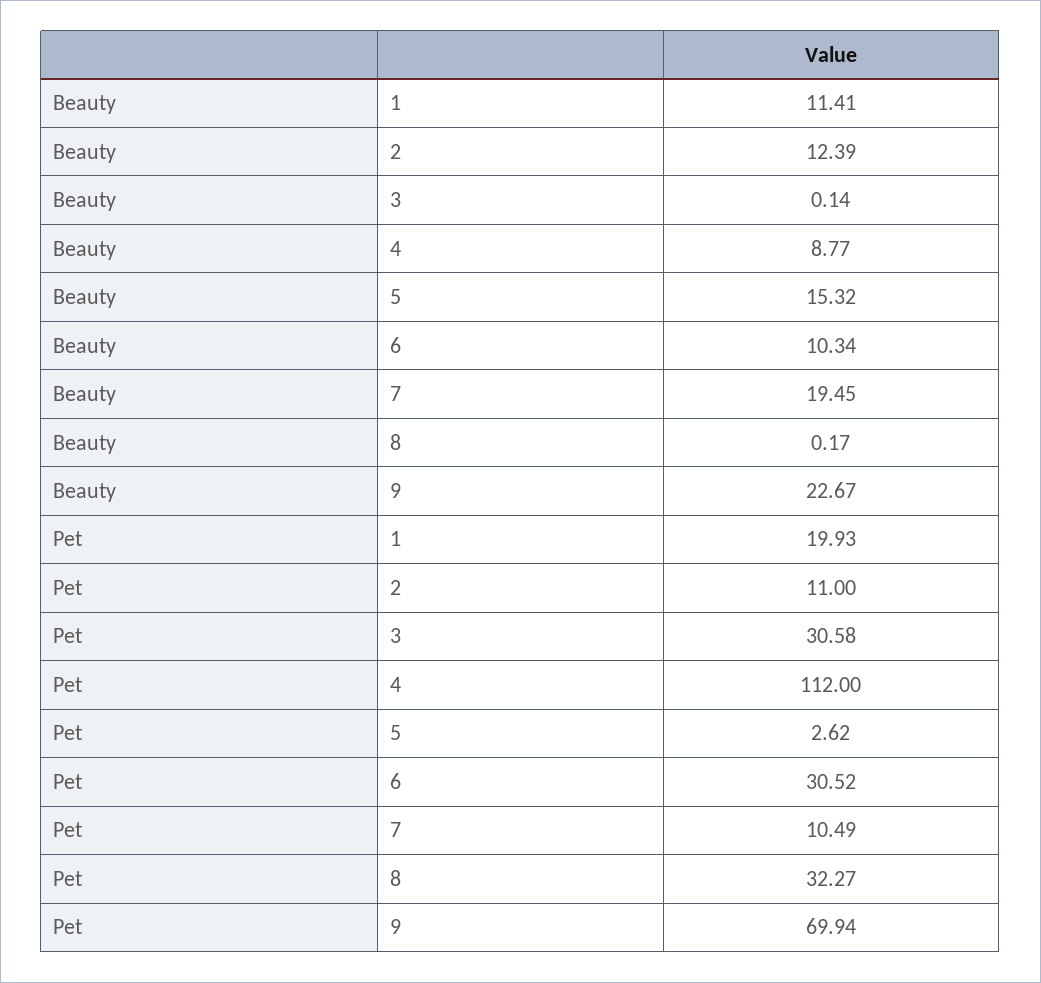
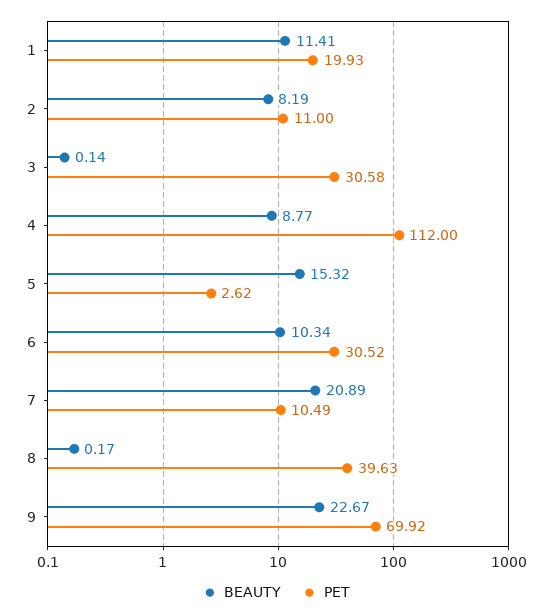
  {
    "Beauty": {
      "1": 11.41,
-     "2": 12.39,
+     "2": 8.19,
      "3": 0.14,
      "4": 8.77,
      "5": 15.32,
      "6": 10.34,
-     "7": 19.45,
+     "7": 20.89,
      "8": 0.17,
      "9": 22.67
    },
    "Pet": {
      "1": 19.93,
      "2": 11,
      "3": 30.58,
      "4": 112,
      "5": 2.62,
      "6": 30.52,
      "7": 10.49,
-     "8": 32.27,
+     "8": 39.63,
-     "9": 69.94
+     "9": 69.92
    }
  }

